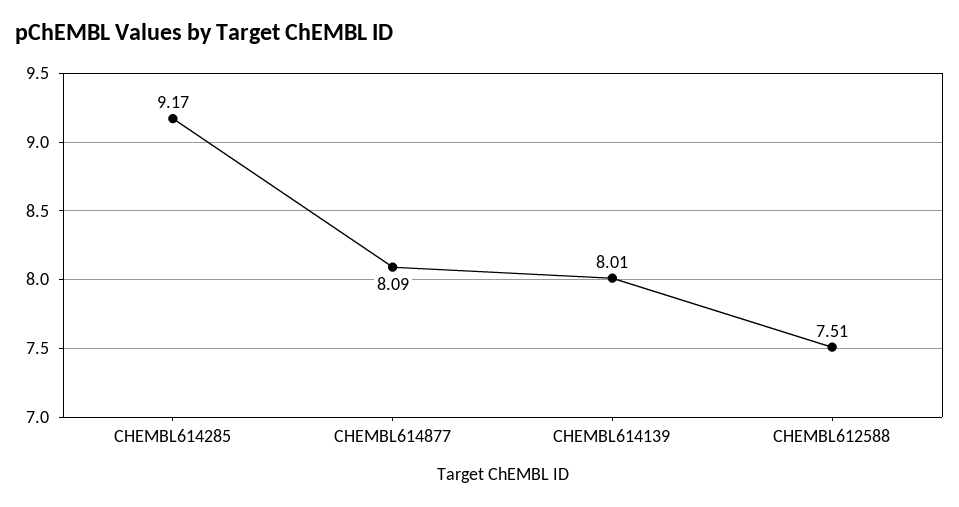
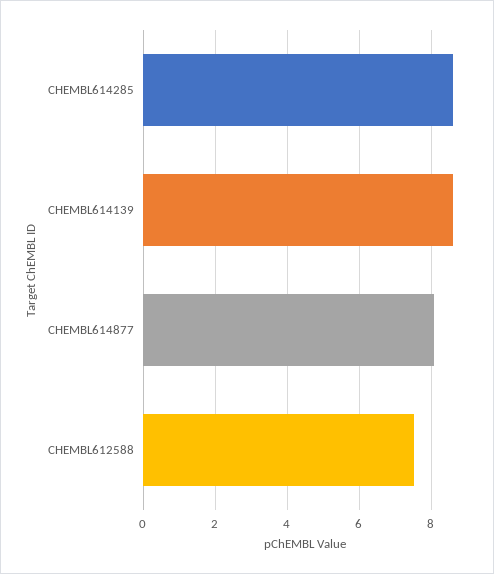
  {
-   "CHEMBL614285": 9.17,
+   "CHEMBL614285": 8.6,
    "CHEMBL614877": 8.09,
-   "CHEMBL614139": 8.01,
+   "CHEMBL614139": 8.6,
    "CHEMBL612588": 7.51
  }

